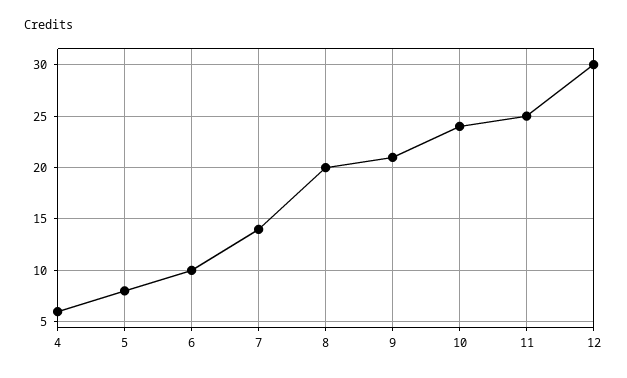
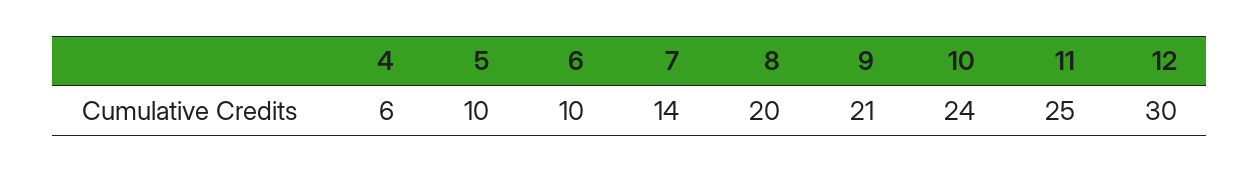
  {
    "4": 6,
-   "5": 8,
+   "5": 10,
    "6": 10,
    "7": 14,
    "8": 20,
    "9": 21,
    "10": 24,
    "11": 25,
    "12": 30
  }

